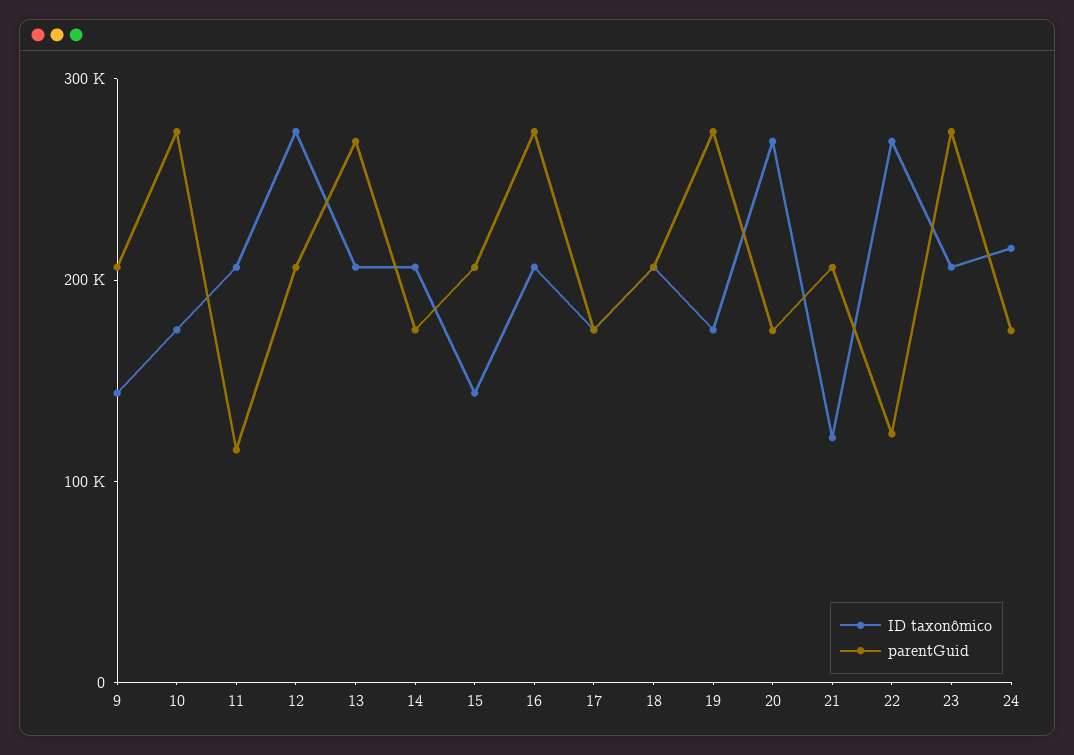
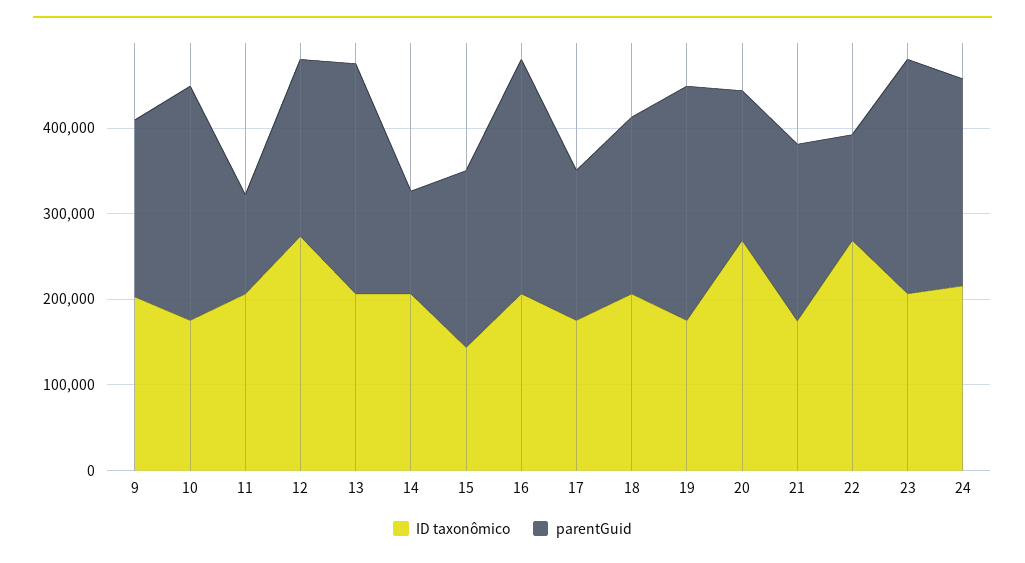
  {
    "ID taxonômico": {
-     "9": 140000,
+     "9": 200000,
      "10": 180000,
      "11": 200000,
      "12": 280000,
      "13": 200000,
      "14": 200000,
      "15": 140000,
      "16": 200000,
      "17": 180000,
      "18": 200000,
      "19": 180000,
      "20": 260000,
-     "21": 120000,
+     "21": 180000,
      "22": 260000,
      "23": 200000,
      "24": 220000
    },
    "parentGuid": {
      "9": 200000,
      "10": 280000,
      "11": 120000,
      "12": 200000,
      "13": 260000,
-     "14": 180000,
+     "14": 120000,
      "15": 200000,
      "16": 280000,
      "17": 180000,
      "18": 200000,
      "19": 280000,
      "20": 180000,
      "21": 200000,
      "22": 120000,
      "23": 280000,
-     "24": 180000
+     "24": 240000
    }
  }

